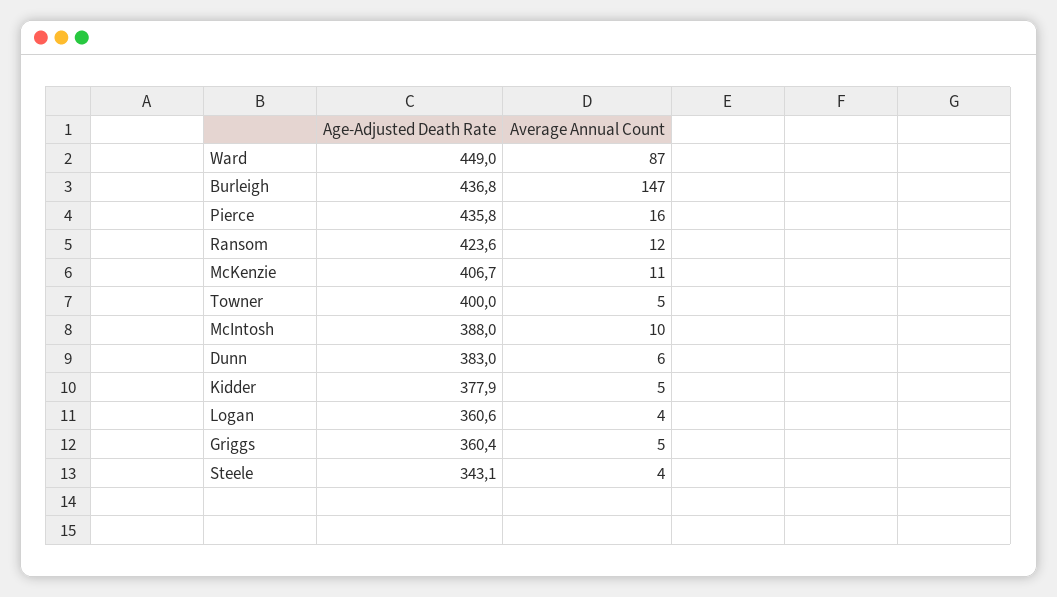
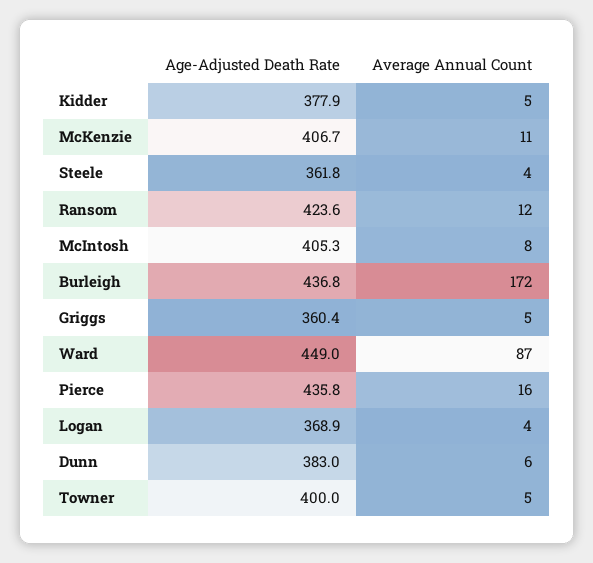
  {
    "Age-Adjusted Death Rate": {
      "Ward": 449,
      "Burleigh": 436.8,
      "Pierce": 435.8,
      "Ransom": 423.6,
      "McKenzie": 406.7,
      "Towner": 400,
-     "McIntosh": 388,
+     "McIntosh": 405.3,
      "Dunn": 383,
      "Kidder": 377.9,
-     "Logan": 360.6,
+     "Logan": 368.9,
      "Griggs": 360.4,
-     "Steele": 343.1
+     "Steele": 361.8
    },
    "Average Annual Count": {
      "Ward": 87,
-     "Burleigh": 147,
+     "Burleigh": 172,
      "Pierce": 16,
      "Ransom": 12,
      "McKenzie": 11,
      "Towner": 5,
-     "McIntosh": 10,
+     "McIntosh": 8,
      "Dunn": 6,
      "Kidder": 5,
      "Logan": 4,
      "Griggs": 5,
      "Steele": 4
    }
  }

